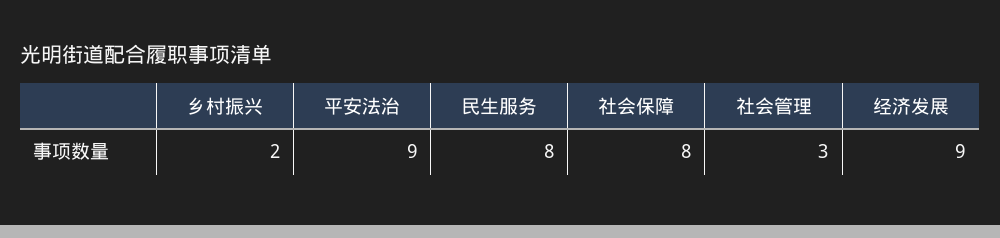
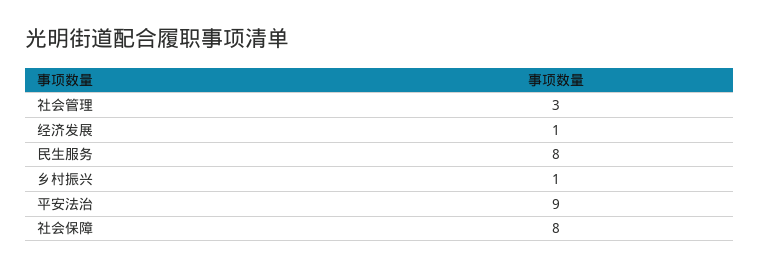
  {
-   "乡村振兴": 2,
+   "乡村振兴": 1,
    "平安法治": 9,
    "民生服务": 8,
    "社会保障": 8,
    "社会管理": 3,
-   "经济发展": 9
+   "经济发展": 1
  }

